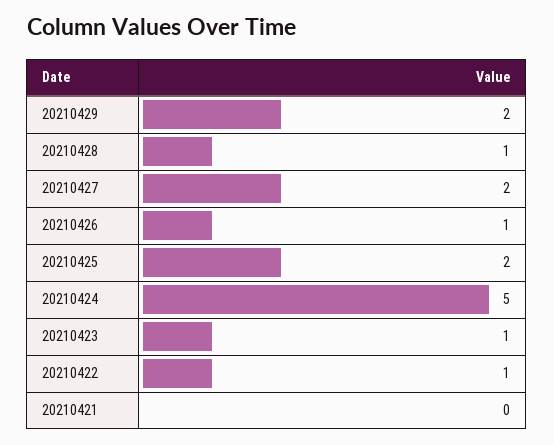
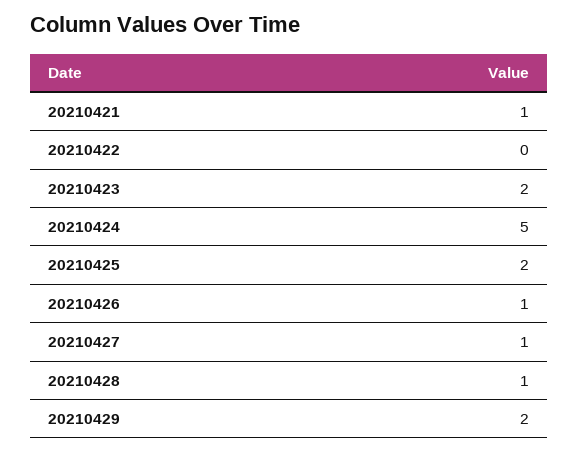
  {
    "20210429": 2,
    "20210428": 1,
-   "20210427": 2,
+   "20210427": 1,
    "20210426": 1,
    "20210425": 2,
    "20210424": 5,
-   "20210423": 1,
+   "20210423": 2,
-   "20210422": 1,
+   "20210422": 0,
-   "20210421": 0
+   "20210421": 1
  }

